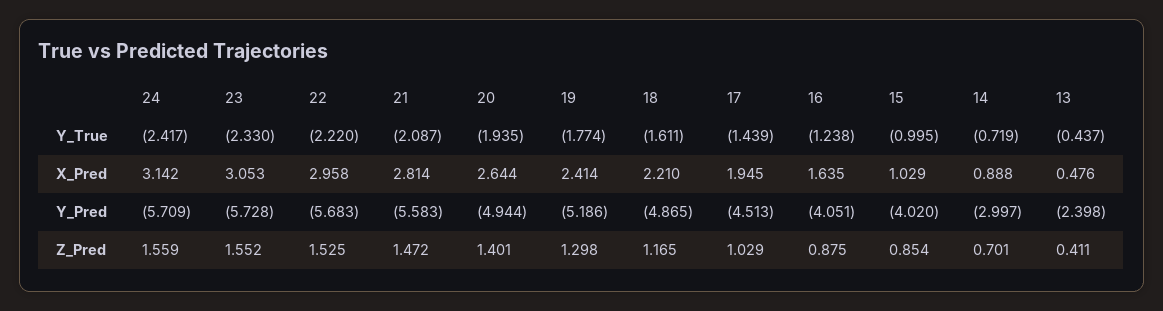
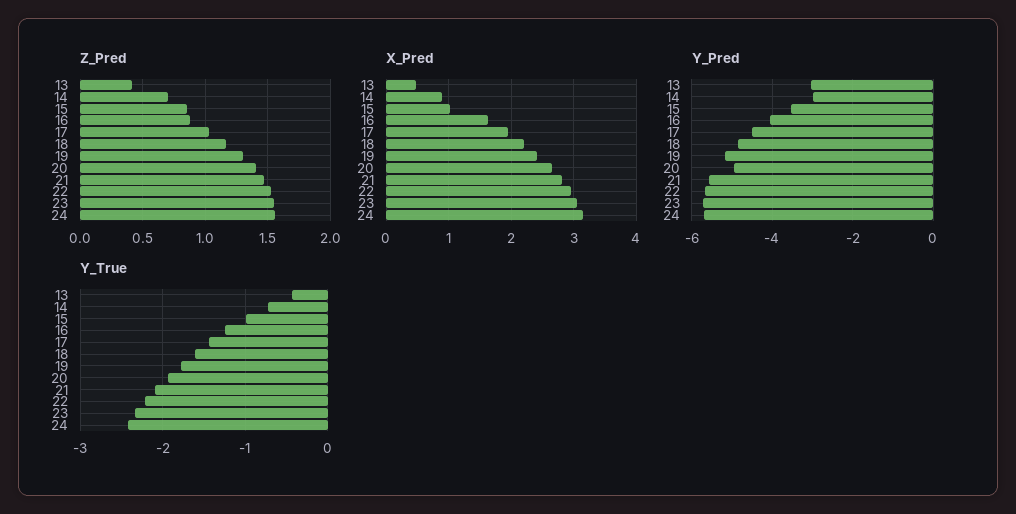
  {
    "Y_True": {
      "24": -2.417,
      "23": -2.33,
      "22": -2.22,
      "21": -2.087,
      "20": -1.935,
      "19": -1.774,
      "18": -1.611,
      "17": -1.439,
      "16": -1.238,
      "15": -0.995,
      "14": -0.719,
      "13": -0.437
    },
    "X_Pred": {
      "24": 3.142,
      "23": 3.053,
      "22": 2.958,
      "21": 2.814,
      "20": 2.644,
      "19": 2.414,
      "18": 2.21,
      "17": 1.945,
      "16": 1.635,
      "15": 1.029,
      "14": 0.888,
      "13": 0.476
    },
    "Y_Pred": {
      "24": -5.709,
      "23": -5.728,
      "22": -5.683,
      "21": -5.583,
      "20": -4.944,
      "19": -5.186,
      "18": -4.865,
      "17": -4.513,
      "16": -4.051,
-     "15": -4.02,
+     "15": -3.6,
      "14": -2.997,
-     "13": -2.398
+     "13": -3
    },
    "Z_Pred": {
      "24": 1.559,
      "23": 1.552,
      "22": 1.525,
      "21": 1.472,
      "20": 1.401,
      "19": 1.298,
      "18": 1.165,
      "17": 1.029,
      "16": 0.875,
      "15": 0.854,
      "14": 0.701,
      "13": 0.411
    }
  }

